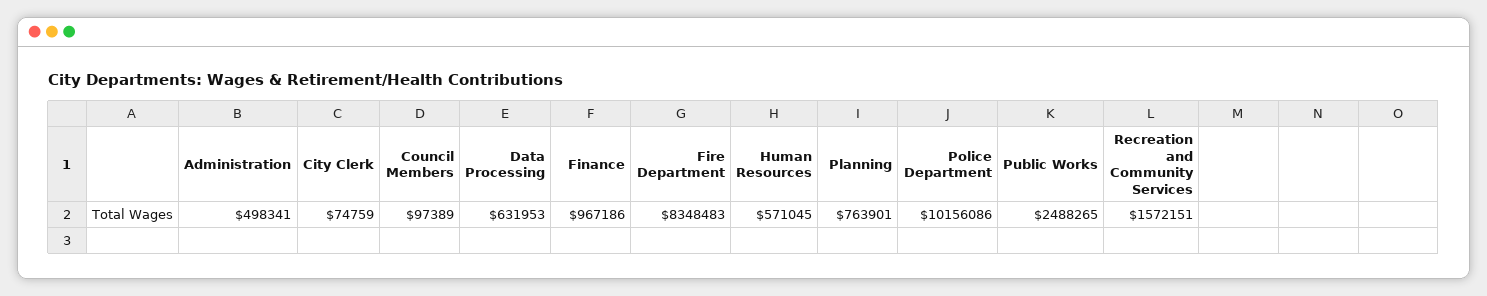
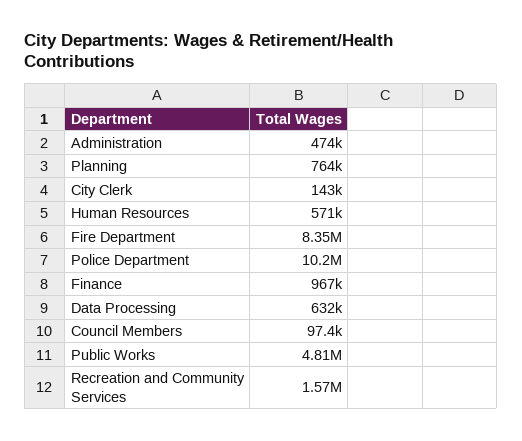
  {
-   "Administration": 498341,
+   "Administration": 474000,
-   "City Clerk": 74759,
+   "City Clerk": 143000,
    "Council Members": 97389,
    "Data Processing": 631953,
    "Finance": 967186,
    "Fire Department": 8348483,
    "Human Resources": 571045,
    "Planning": 763901,
    "Police Department": 10156086,
-   "Public Works": 2488265,
+   "Public Works": 4810000,
    "Recreation and Community Services": 1572151
  }

